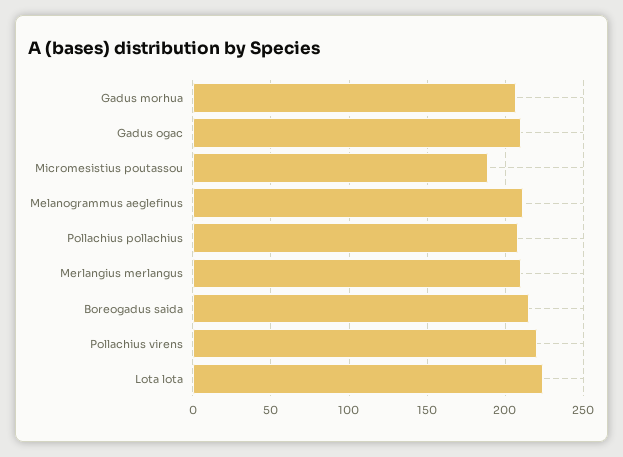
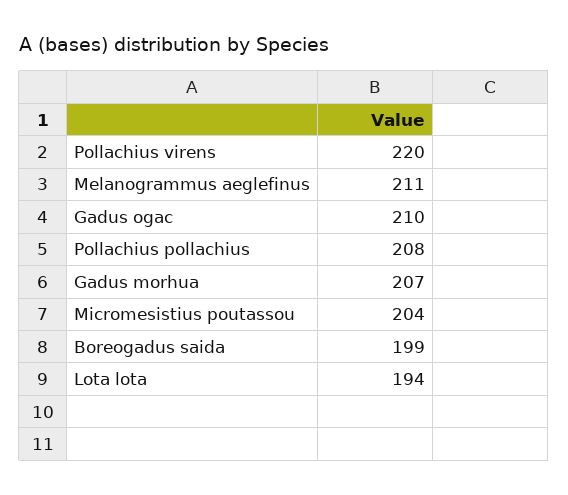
  {
    "Gadus morhua": 207,
    "Gadus ogac": 210,
-   "Micromesistius poutassou": 190,
+   "Micromesistius poutassou": 204,
    "Melanogrammus aeglefinus": 211,
    "Pollachius pollachius": 208,
-   "Merlangius merlangus": 210,
-   "Boreogadus saida": 215,
+   "Boreogadus saida": 199,
    "Pollachius virens": 220,
-   "Lota lota": 225
+   "Lota lota": 194
  }

